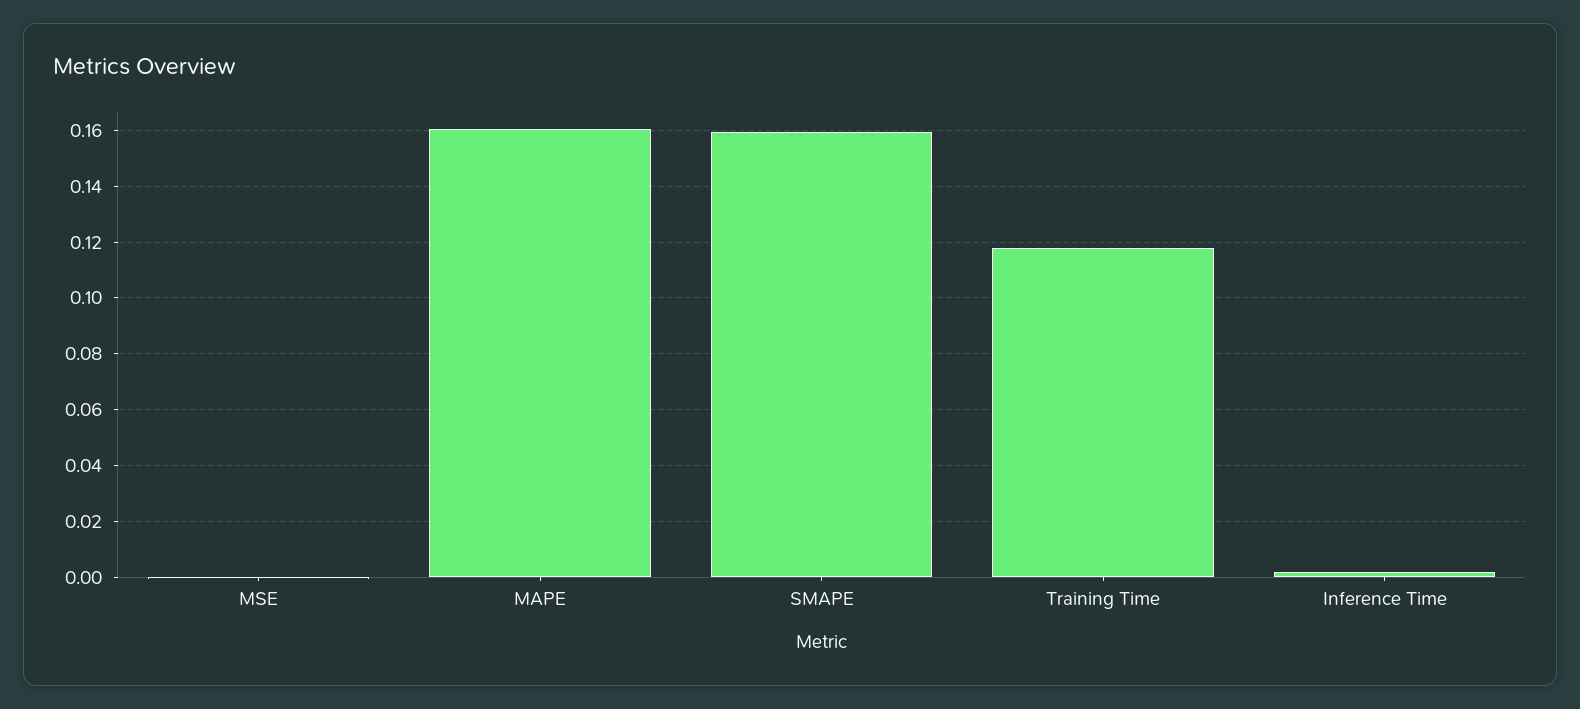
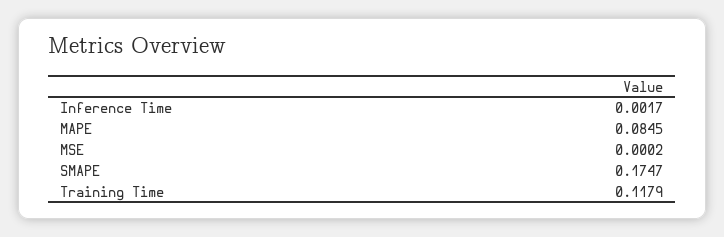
  {
    "MSE": 0.0002,
-   "MAPE": 0.16,
+   "MAPE": 0.0845,
-   "SMAPE": 0.16,
+   "SMAPE": 0.1747,
    "Training Time": 0.1179,
    "Inference Time": 0.0017
  }

